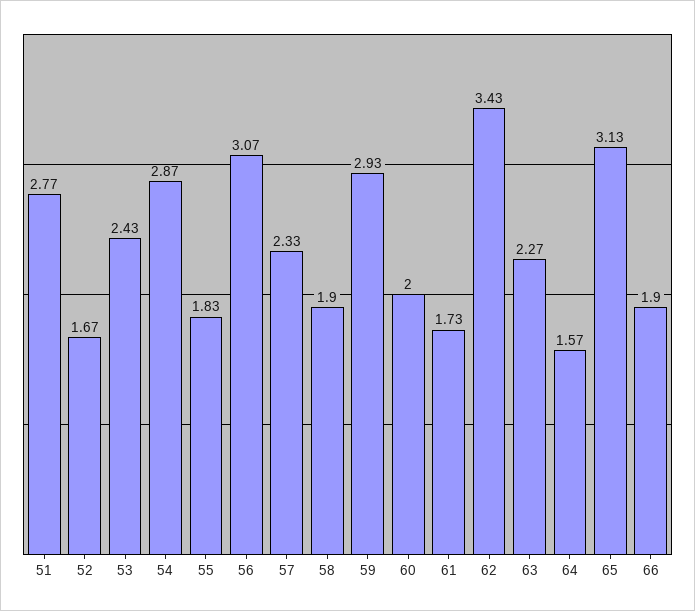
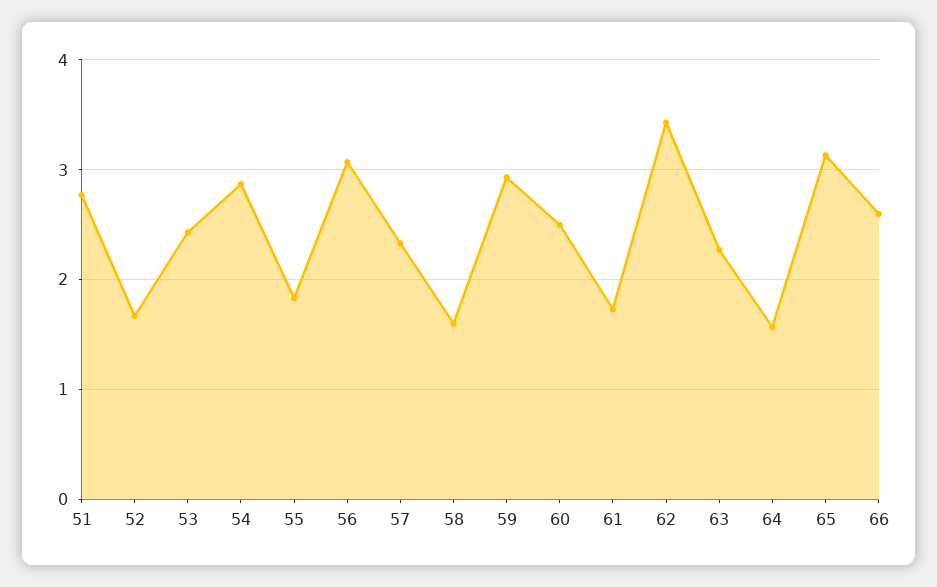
  {
    "51": 2.77,
    "52": 1.67,
    "53": 2.43,
    "54": 2.87,
    "55": 1.83,
    "56": 3.07,
    "57": 2.33,
-   "58": 1.9,
+   "58": 1.6,
    "59": 2.93,
-   "60": 2,
+   "60": 2.5,
    "61": 1.73,
    "62": 3.43,
    "63": 2.27,
    "64": 1.57,
    "65": 3.13,
-   "66": 1.9
+   "66": 2.6
  }

